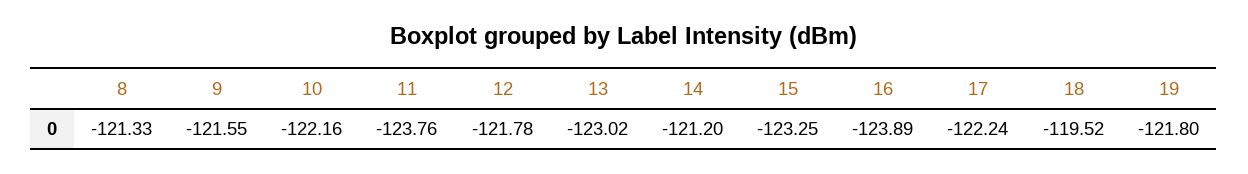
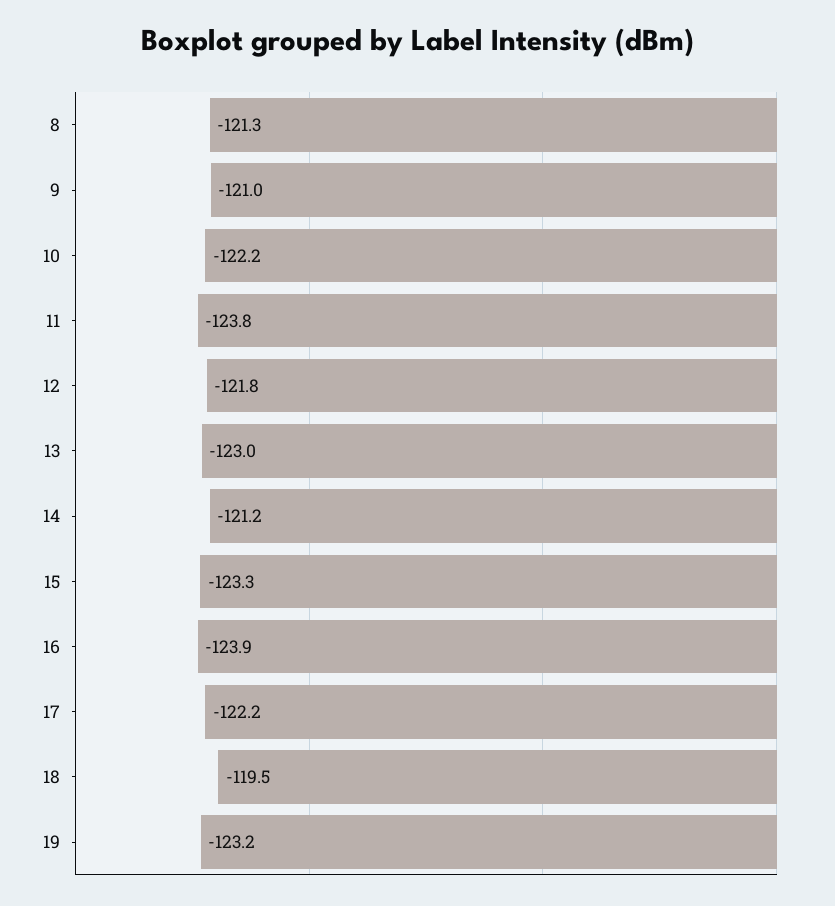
  {
    "8": -121.33,
-   "9": -121.55,
+   "9": -121,
    "10": -122.16,
    "11": -123.76,
    "12": -121.78,
    "13": -123.02,
    "14": -121.2,
    "15": -123.25,
    "16": -123.89,
    "17": -122.24,
    "18": -119.52,
-   "19": -121.8
+   "19": -123.2
  }

